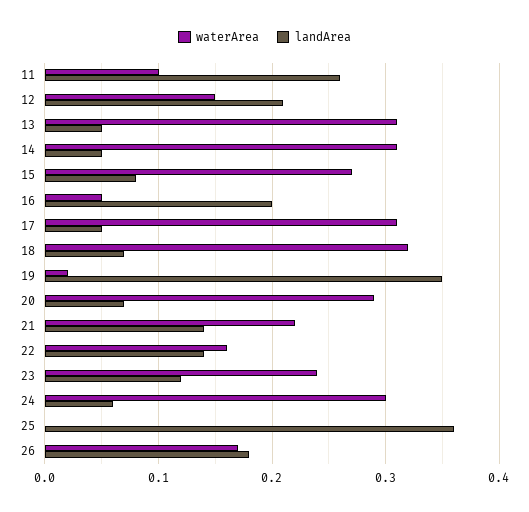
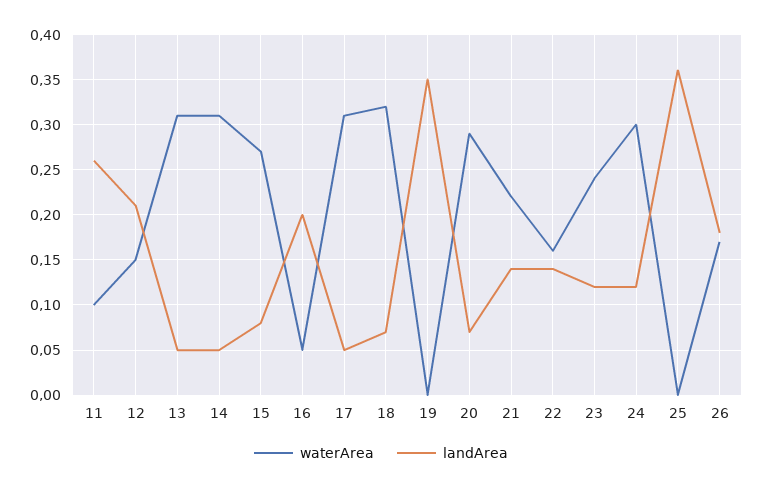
  {
    "waterArea": {
      "11": 0.1,
      "12": 0.15,
      "13": 0.31,
      "14": 0.31,
      "15": 0.27,
      "16": 0.05,
      "17": 0.31,
      "18": 0.32,
-     "19": 0.02,
+     "19": 0,
      "20": 0.29,
      "21": 0.22,
      "22": 0.16,
      "23": 0.24,
      "24": 0.3,
      "25": 0,
      "26": 0.17
    },
    "landArea": {
      "11": 0.26,
      "12": 0.21,
      "13": 0.05,
      "14": 0.05,
      "15": 0.08,
      "16": 0.2,
      "17": 0.05,
      "18": 0.07,
      "19": 0.35,
      "20": 0.07,
      "21": 0.14,
      "22": 0.14,
      "23": 0.12,
-     "24": 0.06,
+     "24": 0.12,
      "25": 0.36,
      "26": 0.18
    }
  }

